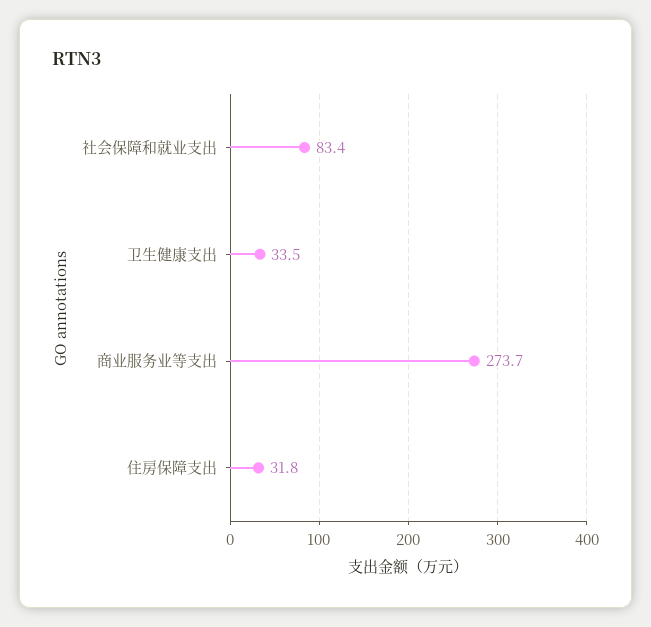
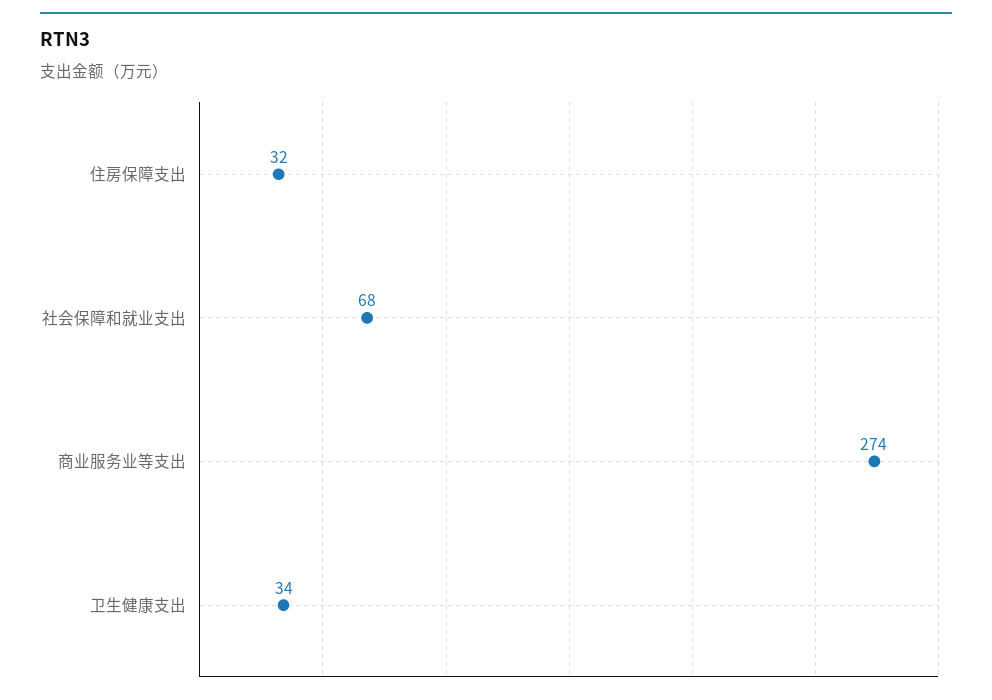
  {
-   "社会保障和就业支出": 83.4,
+   "社会保障和就业支出": 68,
    "卫生健康支出": 33.5,
    "商业服务业等支出": 273.7,
    "住房保障支出": 31.8
  }

